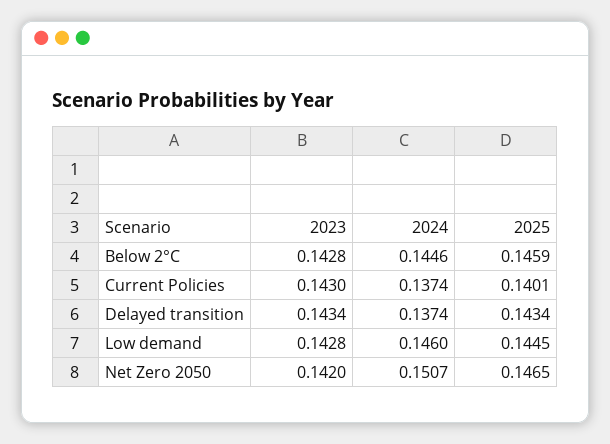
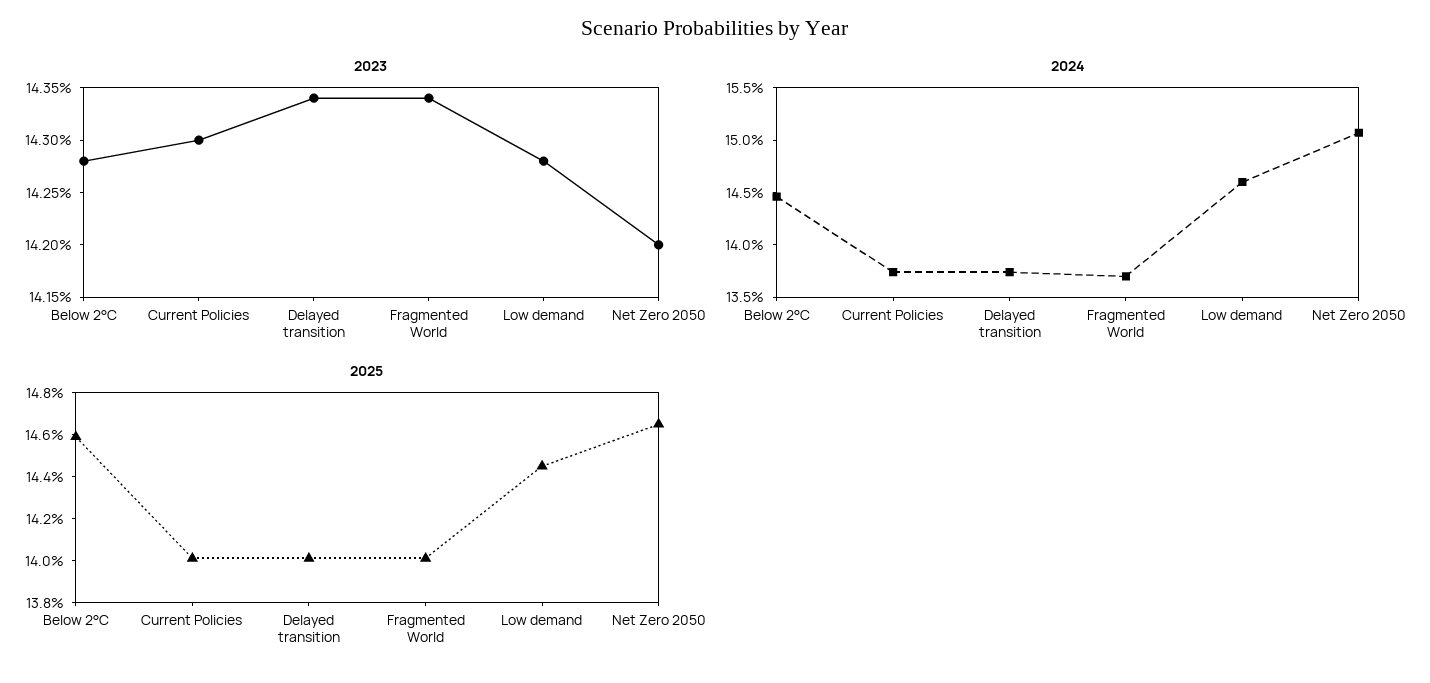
  {
    "2023": {
      "Below 2°C": 0.1428,
      "Current Policies": 0.143,
      "Delayed transition": 0.1434,
      "Low demand": 0.1428,
-     "Net Zero 2050": 0.142
+     "Net Zero 2050": 0.142,
+     "Fragmented World": 0.1434
    },
    "2024": {
      "Below 2°C": 0.1446,
      "Current Policies": 0.1374,
      "Delayed transition": 0.1374,
      "Low demand": 0.146,
-     "Net Zero 2050": 0.1507
+     "Net Zero 2050": 0.1507,
+     "Fragmented World": 0.137
    },
    "2025": {
      "Below 2°C": 0.1459,
      "Current Policies": 0.1401,
-     "Delayed transition": 0.1434,
+     "Delayed transition": 0.14,
      "Low demand": 0.1445,
-     "Net Zero 2050": 0.1465
+     "Net Zero 2050": 0.1465,
+     "Fragmented World": 0.14
    }
  }

